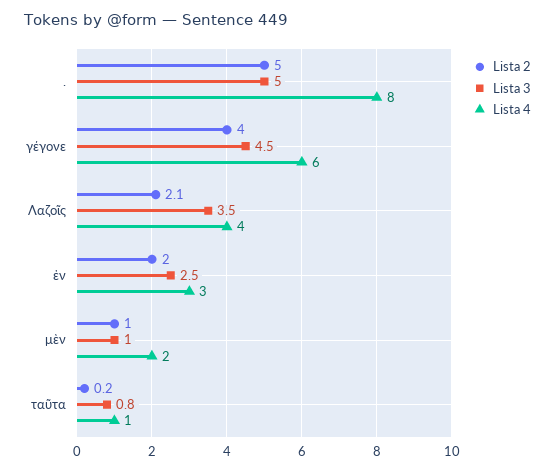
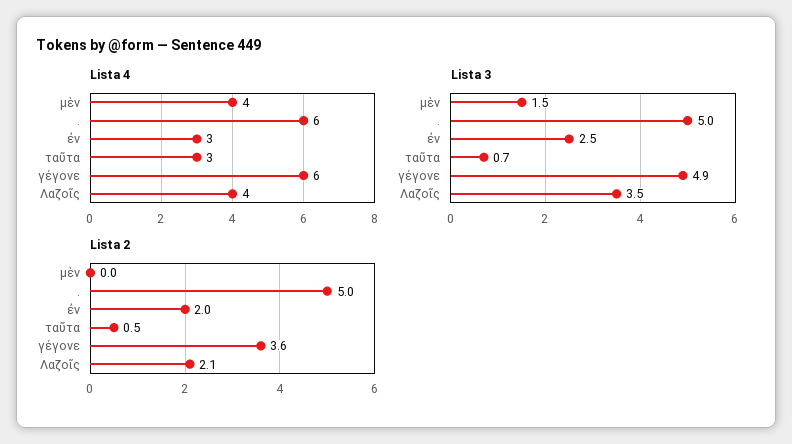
  {
    "Lista 2": {
      ".": 5,
-     "γέγονε": 4,
+     "γέγονε": 3.6,
      "Λαζοῖς": 2.1,
      "ἐν": 2,
-     "μὲν": 1,
+     "μὲν": 0,
-     "ταῦτα": 0.2
+     "ταῦτα": 0.5
    },
    "Lista 3": {
      ".": 5,
-     "γέγονε": 4.5,
+     "γέγονε": 4.9,
      "Λαζοῖς": 3.5,
      "ἐν": 2.5,
-     "μὲν": 1,
+     "μὲν": 1.5,
-     "ταῦτα": 0.8
+     "ταῦτα": 0.7
    },
    "Lista 4": {
-     ".": 8,
+     ".": 6,
      "γέγονε": 6,
      "Λαζοῖς": 4,
      "ἐν": 3,
-     "μὲν": 2,
+     "μὲν": 4,
-     "ταῦτα": 1
+     "ταῦτα": 3
    }
  }

